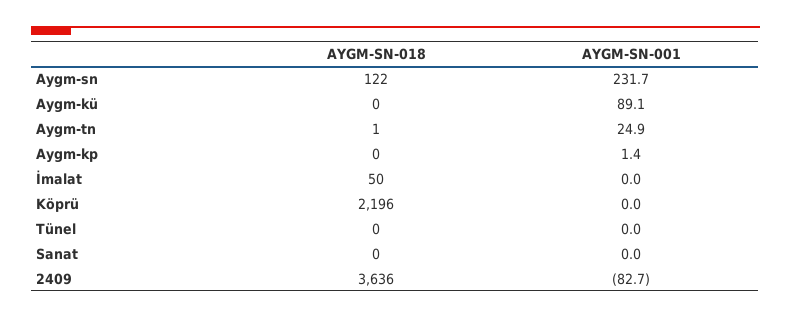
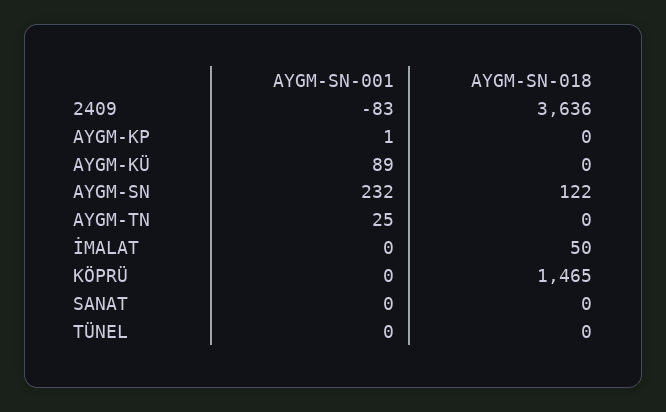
  {
    "AYGM-SN-018": {
      "Aygm-sn": 122,
      "Aygm-kü": 0,
-     "Aygm-tn": 1,
+     "Aygm-tn": 0,
      "Aygm-kp": 0,
      "İmalat": 50,
-     "Köprü": 2196,
+     "Köprü": 1465,
      "Tünel": 0,
      "Sanat": 0,
      "2409": 3636
    },
    "AYGM-SN-001": {
      "Aygm-sn": 231.7,
      "Aygm-kü": 89.1,
      "Aygm-tn": 24.9,
      "Aygm-kp": 1.4,
      "İmalat": 0,
      "Köprü": 0,
      "Tünel": 0,
      "Sanat": 0,
      "2409": -82.7
    }
  }

